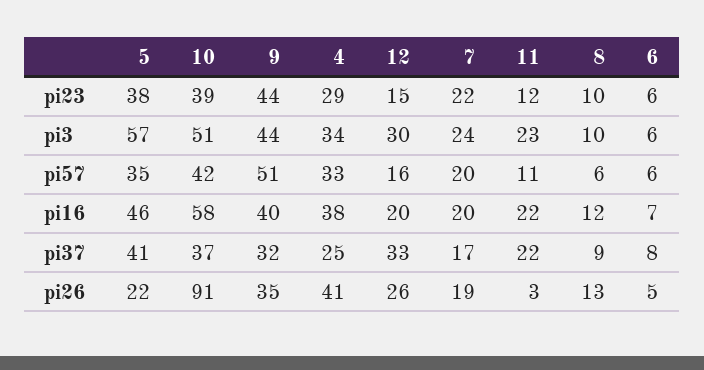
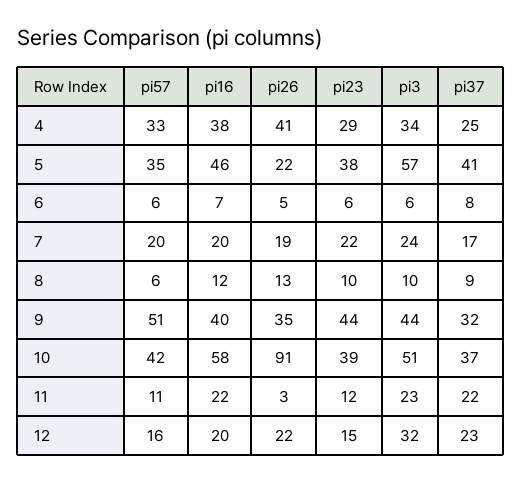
  {
    "5": {
      "pi23": 38,
      "pi3": 57,
      "pi57": 35,
      "pi16": 46,
      "pi37": 41,
      "pi26": 22
    },
    "10": {
      "pi23": 39,
      "pi3": 51,
      "pi57": 42,
      "pi16": 58,
      "pi37": 37,
      "pi26": 91
    },
    "9": {
      "pi23": 44,
      "pi3": 44,
      "pi57": 51,
      "pi16": 40,
      "pi37": 32,
      "pi26": 35
    },
    "4": {
      "pi23": 29,
      "pi3": 34,
      "pi57": 33,
      "pi16": 38,
      "pi37": 25,
      "pi26": 41
    },
    "12": {
      "pi23": 15,
-     "pi3": 30,
+     "pi3": 32,
      "pi57": 16,
      "pi16": 20,
-     "pi37": 33,
+     "pi37": 23,
-     "pi26": 26
+     "pi26": 22
    },
    "7": {
      "pi23": 22,
      "pi3": 24,
      "pi57": 20,
      "pi16": 20,
      "pi37": 17,
      "pi26": 19
    },
    "11": {
      "pi23": 12,
      "pi3": 23,
      "pi57": 11,
      "pi16": 22,
      "pi37": 22,
      "pi26": 3
    },
    "8": {
      "pi23": 10,
      "pi3": 10,
      "pi57": 6,
      "pi16": 12,
      "pi37": 9,
      "pi26": 13
    },
    "6": {
      "pi23": 6,
      "pi3": 6,
      "pi57": 6,
      "pi16": 7,
      "pi37": 8,
      "pi26": 5
    }
  }

